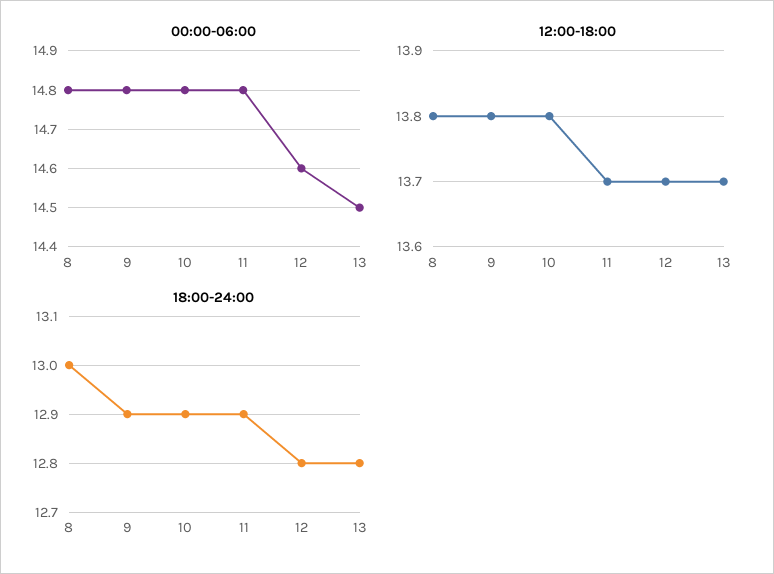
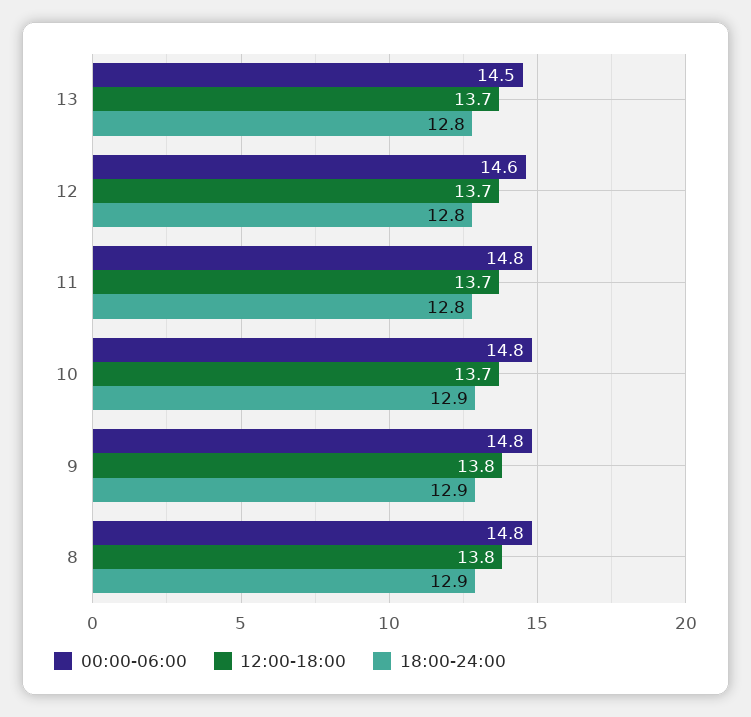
  {
    "00:00-06:00": {
      "8": 14.8,
      "9": 14.8,
      "10": 14.8,
      "11": 14.8,
      "12": 14.6,
      "13": 14.5
    },
    "12:00-18:00": {
      "8": 13.8,
      "9": 13.8,
-     "10": 13.8,
+     "10": 13.7,
      "11": 13.7,
      "12": 13.7,
      "13": 13.7
    },
    "18:00-24:00": {
-     "8": 13,
+     "8": 12.9,
      "9": 12.9,
      "10": 12.9,
-     "11": 12.9,
+     "11": 12.8,
      "12": 12.8,
      "13": 12.8
    }
  }

